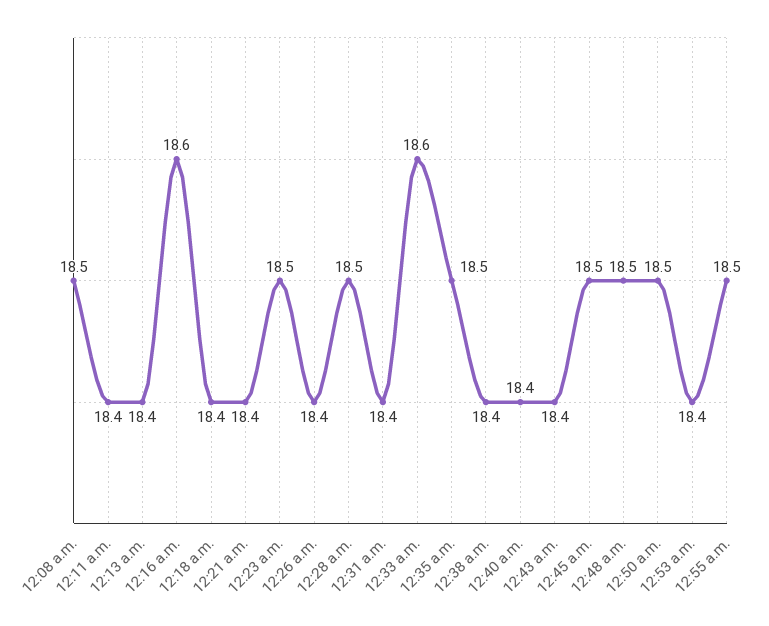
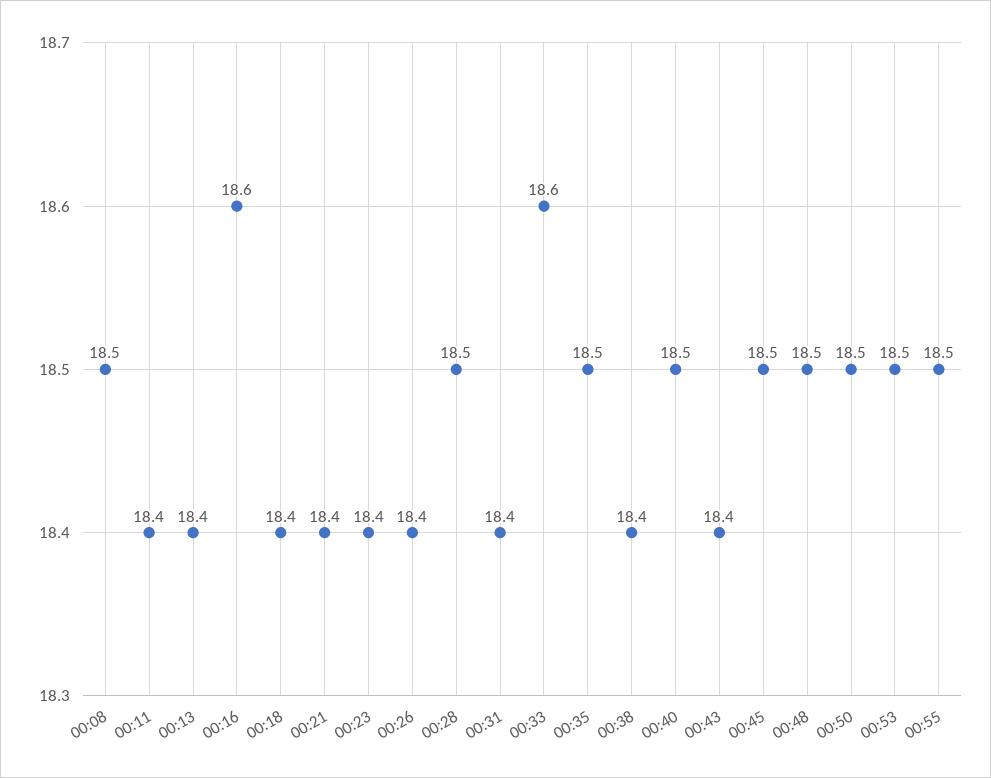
  {
    "12:08 a.m.": 18.5,
    "12:11 a.m.": 18.4,
    "12:13 a.m.": 18.4,
    "12:16 a.m.": 18.6,
    "12:18 a.m.": 18.4,
    "12:21 a.m.": 18.4,
-   "12:23 a.m.": 18.5,
+   "12:23 a.m.": 18.4,
    "12:26 a.m.": 18.4,
    "12:28 a.m.": 18.5,
    "12:31 a.m.": 18.4,
    "12:33 a.m.": 18.6,
    "12:35 a.m.": 18.5,
    "12:38 a.m.": 18.4,
-   "12:40 a.m.": 18.4,
+   "12:40 a.m.": 18.5,
    "12:43 a.m.": 18.4,
    "12:45 a.m.": 18.5,
    "12:48 a.m.": 18.5,
    "12:50 a.m.": 18.5,
-   "12:53 a.m.": 18.4,
+   "12:53 a.m.": 18.5,
    "12:55 a.m.": 18.5
  }

